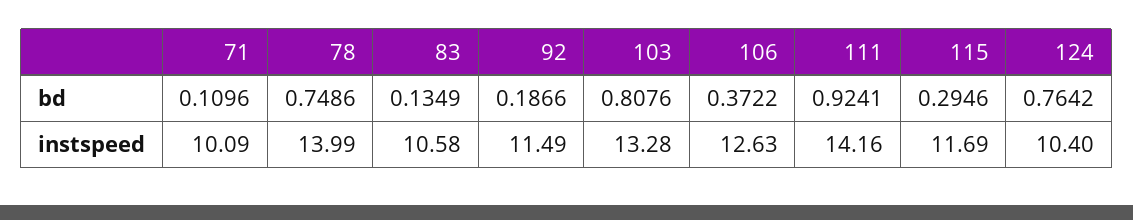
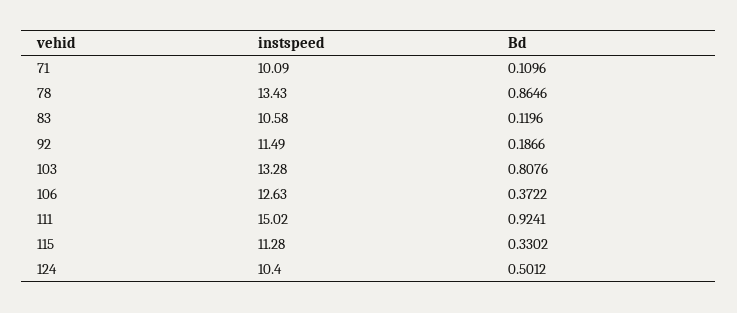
  {
    "71": {
      "bd": 0.1096,
      "instspeed": 10.09
    },
    "78": {
-     "bd": 0.7486,
+     "bd": 0.8646,
-     "instspeed": 13.99
+     "instspeed": 13.43
    },
    "83": {
-     "bd": 0.1349,
+     "bd": 0.1196,
      "instspeed": 10.58
    },
    "92": {
      "bd": 0.1866,
      "instspeed": 11.49
    },
    "103": {
      "bd": 0.8076,
      "instspeed": 13.28
    },
    "106": {
      "bd": 0.3722,
      "instspeed": 12.63
    },
    "111": {
      "bd": 0.9241,
-     "instspeed": 14.16
+     "instspeed": 15.02
    },
    "115": {
-     "bd": 0.2946,
+     "bd": 0.3302,
-     "instspeed": 11.69
+     "instspeed": 11.28
    },
    "124": {
-     "bd": 0.7642,
+     "bd": 0.5012,
      "instspeed": 10.4
    }
  }

